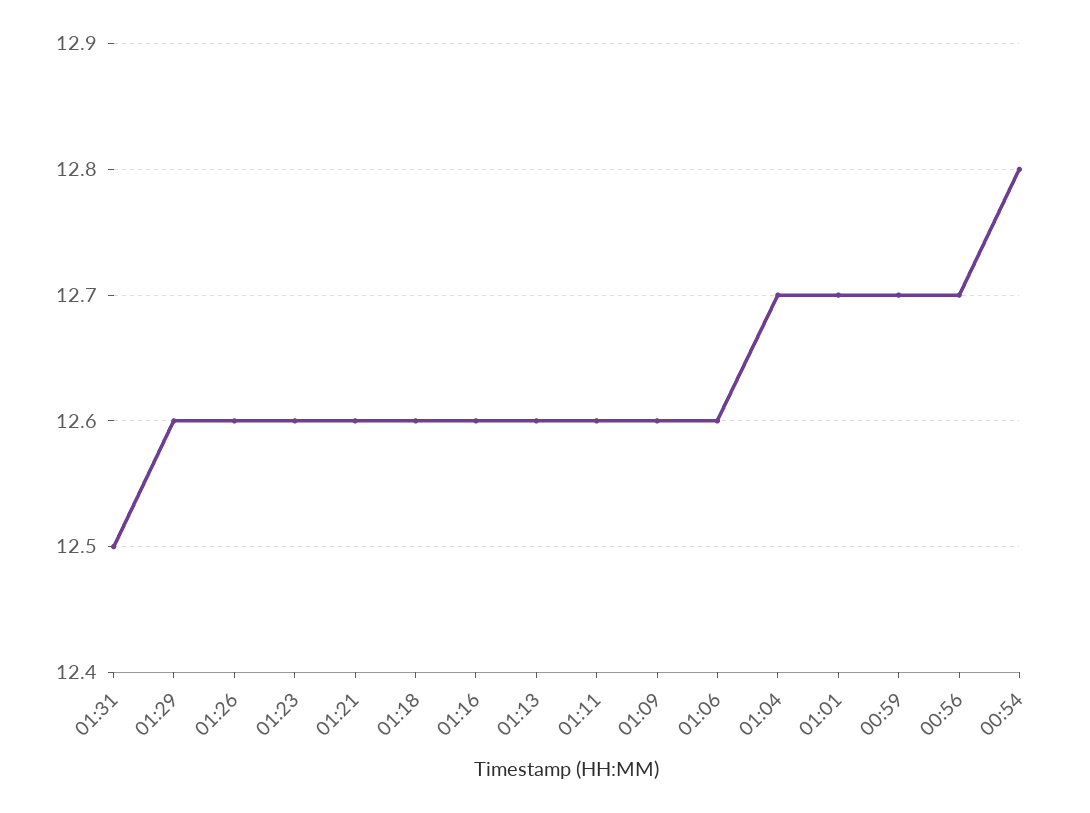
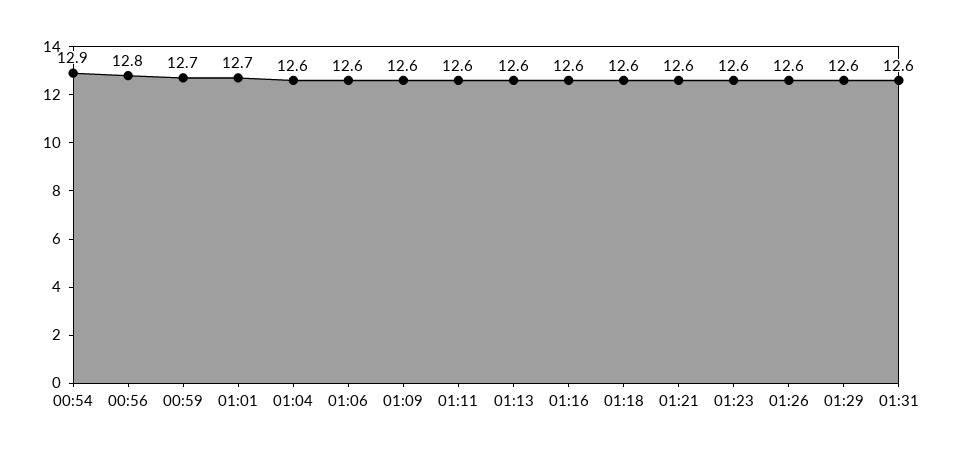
  {
-   "01:31": 12.5,
+   "01:31": 12.6,
    "01:29": 12.6,
    "01:26": 12.6,
    "01:23": 12.6,
    "01:21": 12.6,
    "01:18": 12.6,
    "01:16": 12.6,
    "01:13": 12.6,
    "01:11": 12.6,
    "01:09": 12.6,
    "01:06": 12.6,
-   "01:04": 12.7,
+   "01:04": 12.6,
    "01:01": 12.7,
    "00:59": 12.7,
-   "00:56": 12.7,
+   "00:56": 12.8,
-   "00:54": 12.8
+   "00:54": 12.9
  }

